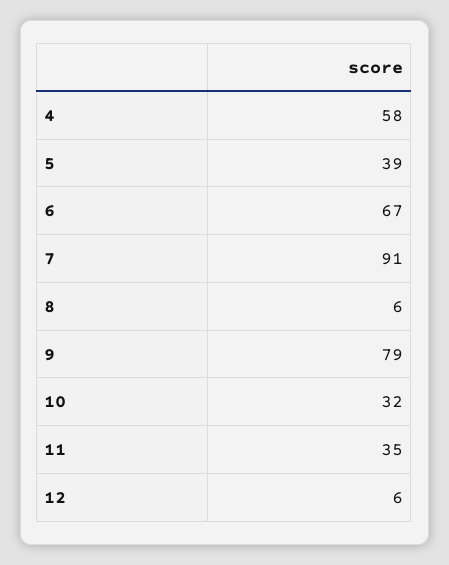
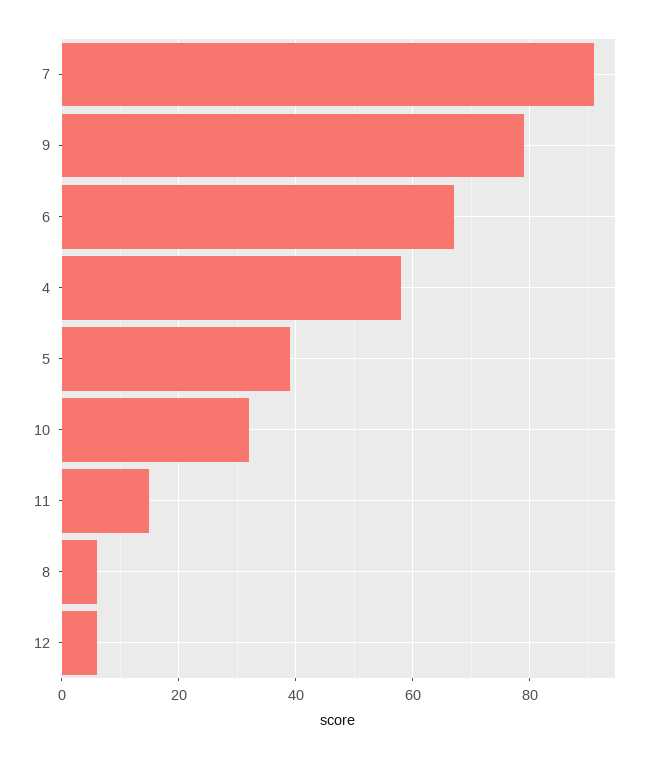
  {
    "4": 58,
    "5": 39,
    "6": 67,
    "7": 91,
    "8": 6,
    "9": 79,
    "10": 32,
-   "11": 35,
+   "11": 15,
    "12": 6
  }

